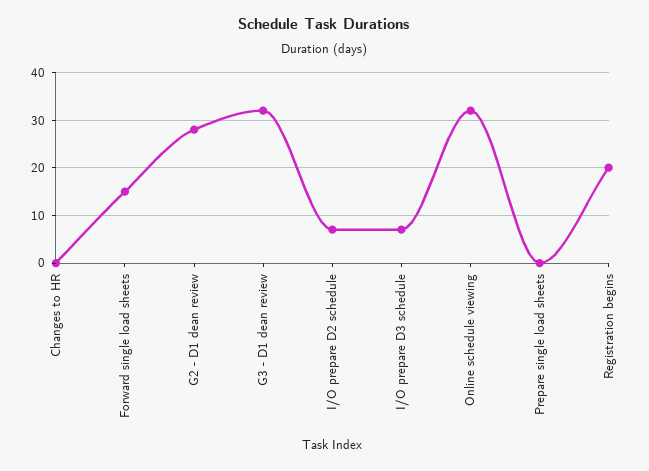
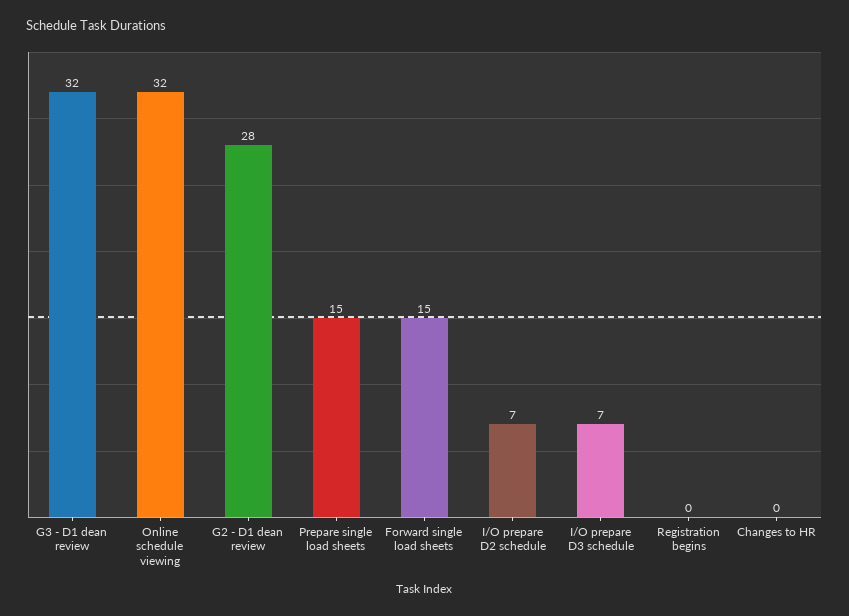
  {
    "Changes to HR": 0,
    "Forward single load sheets": 15,
    "G2 - D1 dean review": 28,
    "G3 - D1 dean review": 32,
    "I/O prepare D2 schedule": 7,
    "I/O prepare D3 schedule": 7,
    "Online schedule viewing": 32,
-   "Prepare single load sheets": 0,
+   "Prepare single load sheets": 15,
-   "Registration begins": 20
+   "Registration begins": 0
  }

